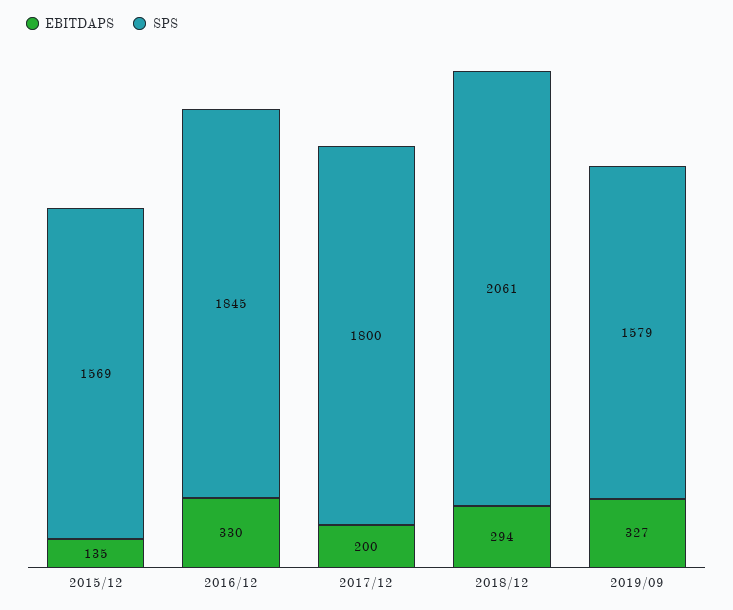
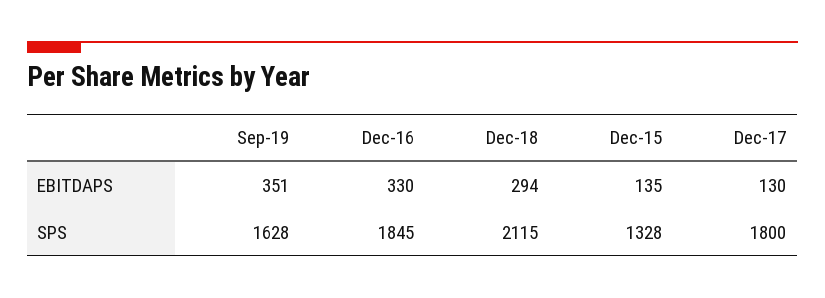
  {
    "EBITDAPS": {
      "2015/12": 135,
      "2016/12": 330,
-     "2017/12": 200,
+     "2017/12": 130,
      "2018/12": 294,
-     "2019/09": 327
+     "2019/09": 351
    },
    "SPS": {
-     "2015/12": 1569,
+     "2015/12": 1328,
      "2016/12": 1845,
      "2017/12": 1800,
-     "2018/12": 2061,
+     "2018/12": 2115,
-     "2019/09": 1579
+     "2019/09": 1628
    }
  }

